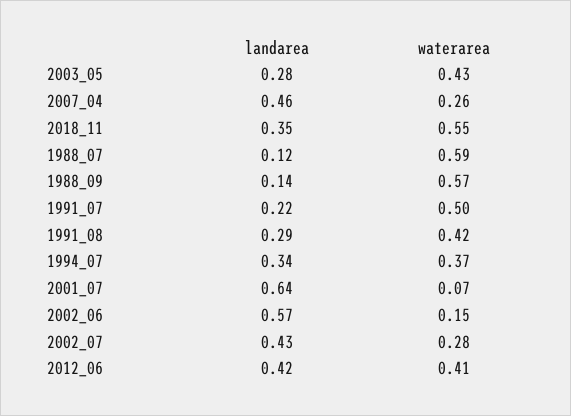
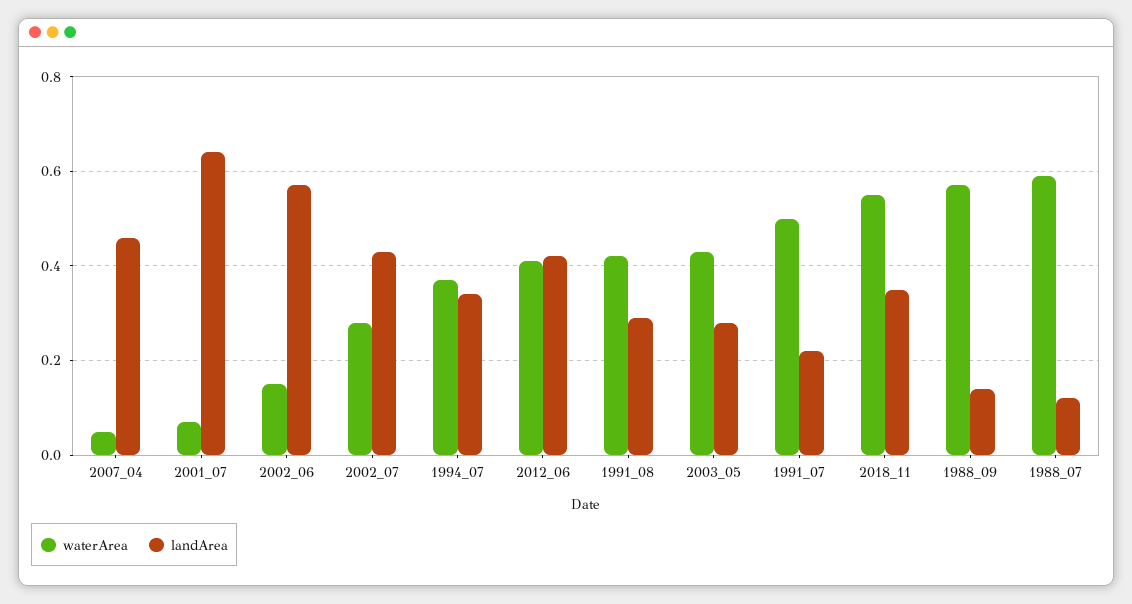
  {
    "landarea": {
      "2003_05": 0.28,
      "2007_04": 0.46,
      "2018_11": 0.35,
      "1988_07": 0.12,
      "1988_09": 0.14,
      "1991_07": 0.22,
      "1991_08": 0.29,
      "1994_07": 0.34,
      "2001_07": 0.64,
      "2002_06": 0.57,
      "2002_07": 0.43,
      "2012_06": 0.42
    },
    "waterarea": {
      "2003_05": 0.43,
-     "2007_04": 0.26,
+     "2007_04": 0.05,
      "2018_11": 0.55,
      "1988_07": 0.59,
      "1988_09": 0.57,
      "1991_07": 0.5,
      "1991_08": 0.42,
      "1994_07": 0.37,
      "2001_07": 0.07,
      "2002_06": 0.15,
      "2002_07": 0.28,
      "2012_06": 0.41
    }
  }

